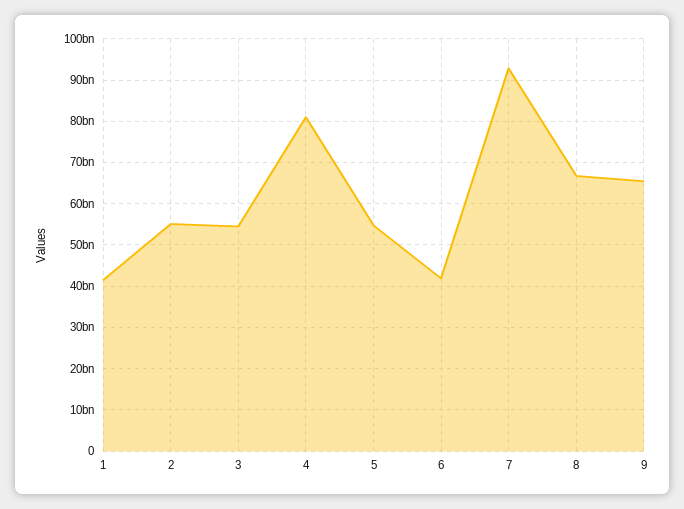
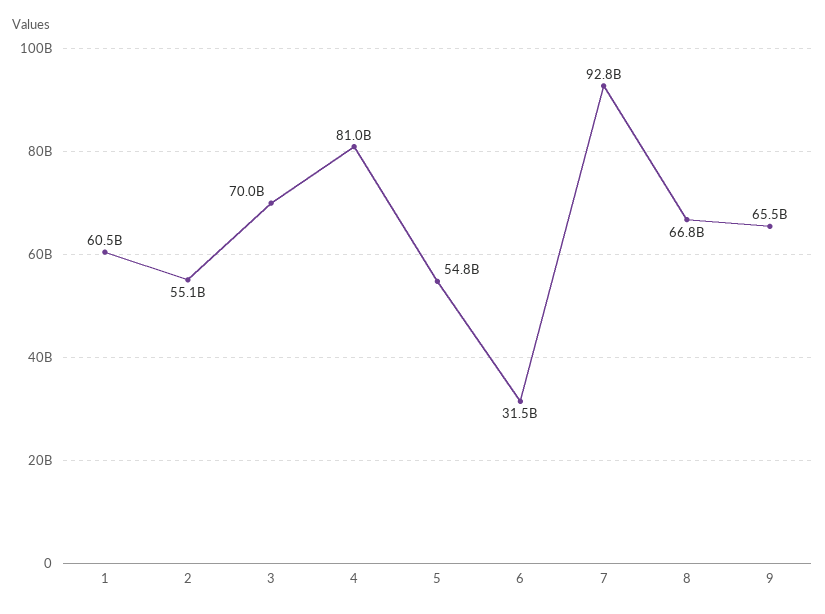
  {
-   "1": 42000000000,
+   "1": 60500000000,
    "2": 55100000000,
-   "3": 54000000000,
+   "3": 70000000000,
    "4": 81000000000,
    "5": 54800000000,
-   "6": 42000000000,
+   "6": 31500000000,
    "7": 92800000000,
    "8": 66800000000,
    "9": 65500000000
  }

